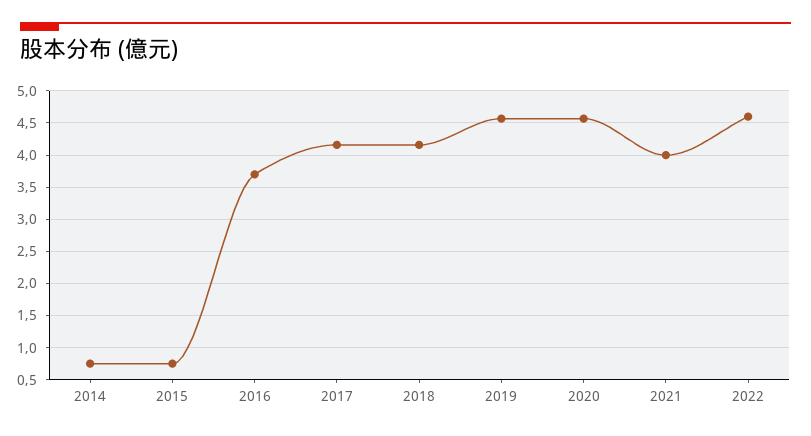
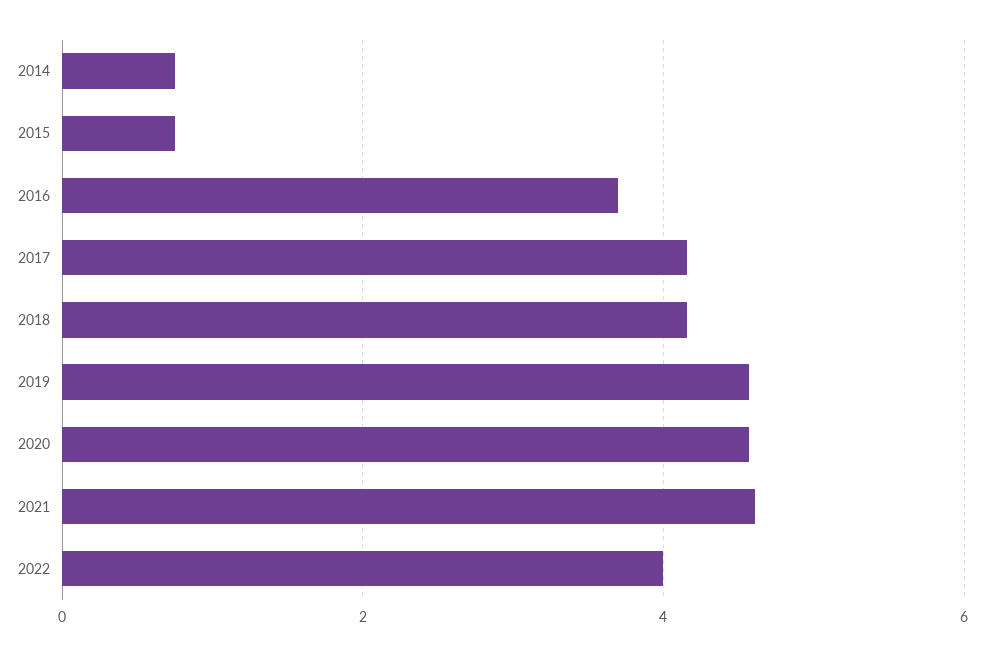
  {
    "2014": 0.8,
    "2015": 0.8,
    "2016": 3.7,
    "2017": 4.2,
    "2018": 4.2,
    "2019": 4.6,
    "2020": 4.6,
-   "2021": 4,
+   "2021": 4.6,
-   "2022": 4.6
+   "2022": 4
  }

